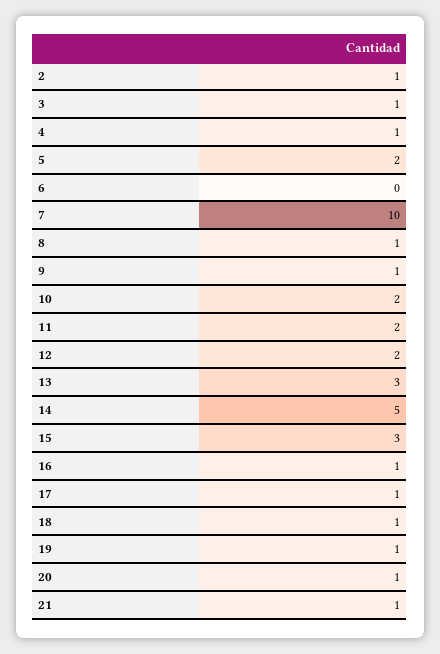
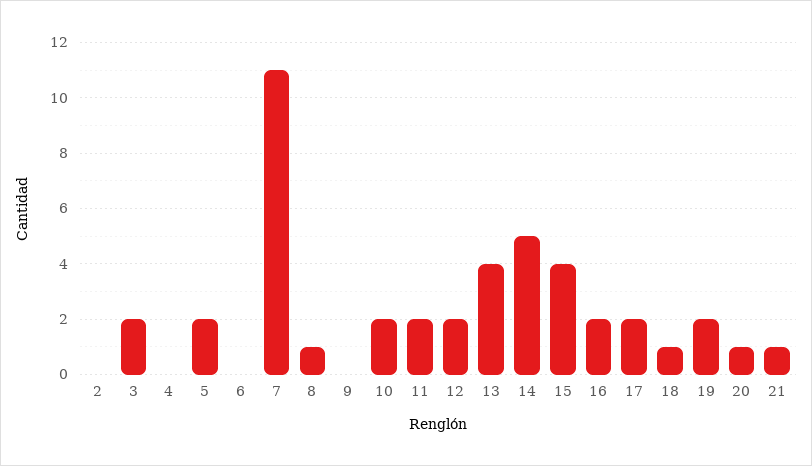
  {
-   "2": 1,
+   "2": 0,
-   "3": 1,
+   "3": 2,
-   "4": 1,
+   "4": 0,
    "5": 2,
    "6": 0,
-   "7": 10,
+   "7": 11,
    "8": 1,
-   "9": 1,
+   "9": 0,
    "10": 2,
    "11": 2,
    "12": 2,
-   "13": 3,
+   "13": 4,
    "14": 5,
-   "15": 3,
+   "15": 4,
-   "16": 1,
+   "16": 2,
-   "17": 1,
+   "17": 2,
    "18": 1,
-   "19": 1,
+   "19": 2,
    "20": 1,
    "21": 1
  }

